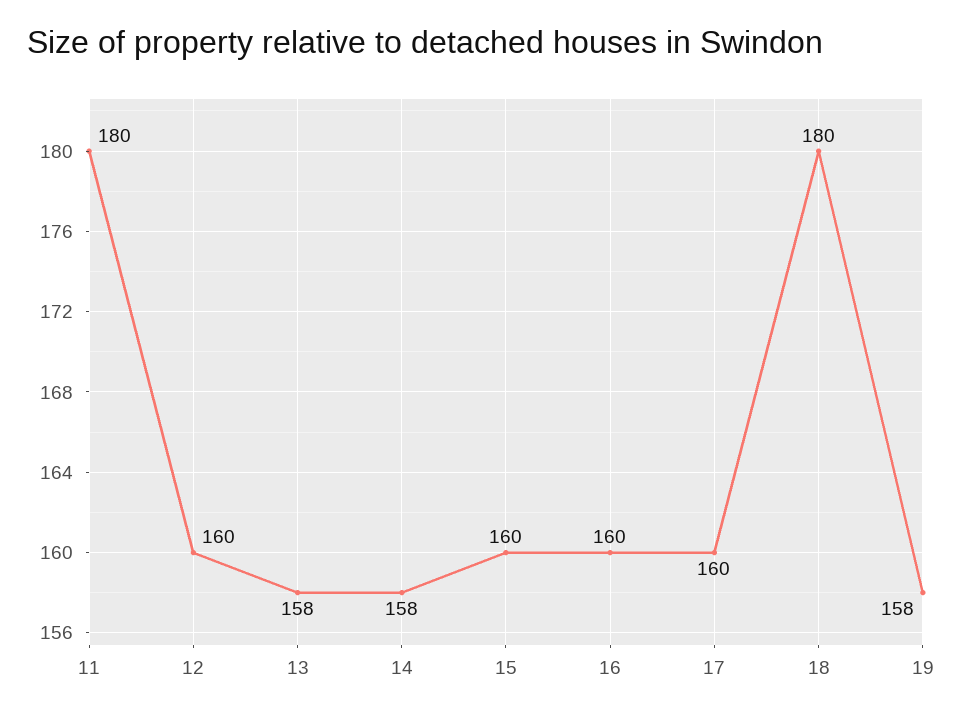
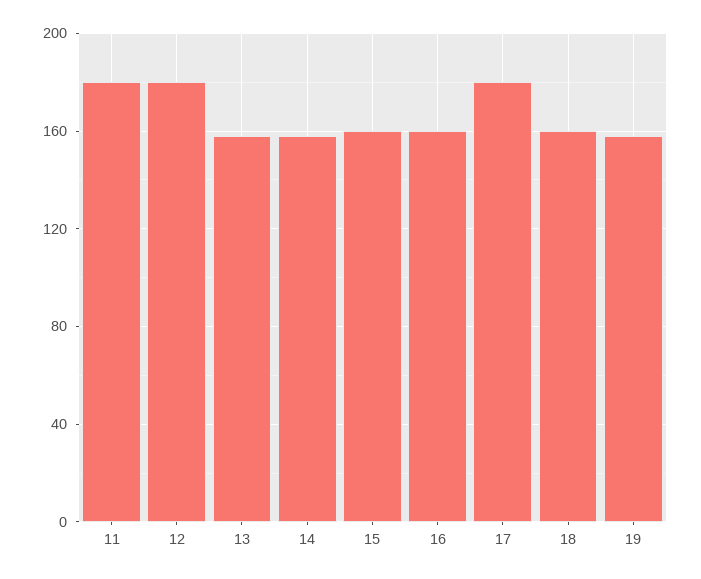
  {
    "11": 180,
-   "12": 160,
+   "12": 180,
    "13": 158,
    "14": 158,
    "15": 160,
    "16": 160,
-   "17": 160,
+   "17": 180,
-   "18": 180,
+   "18": 160,
    "19": 158
  }

